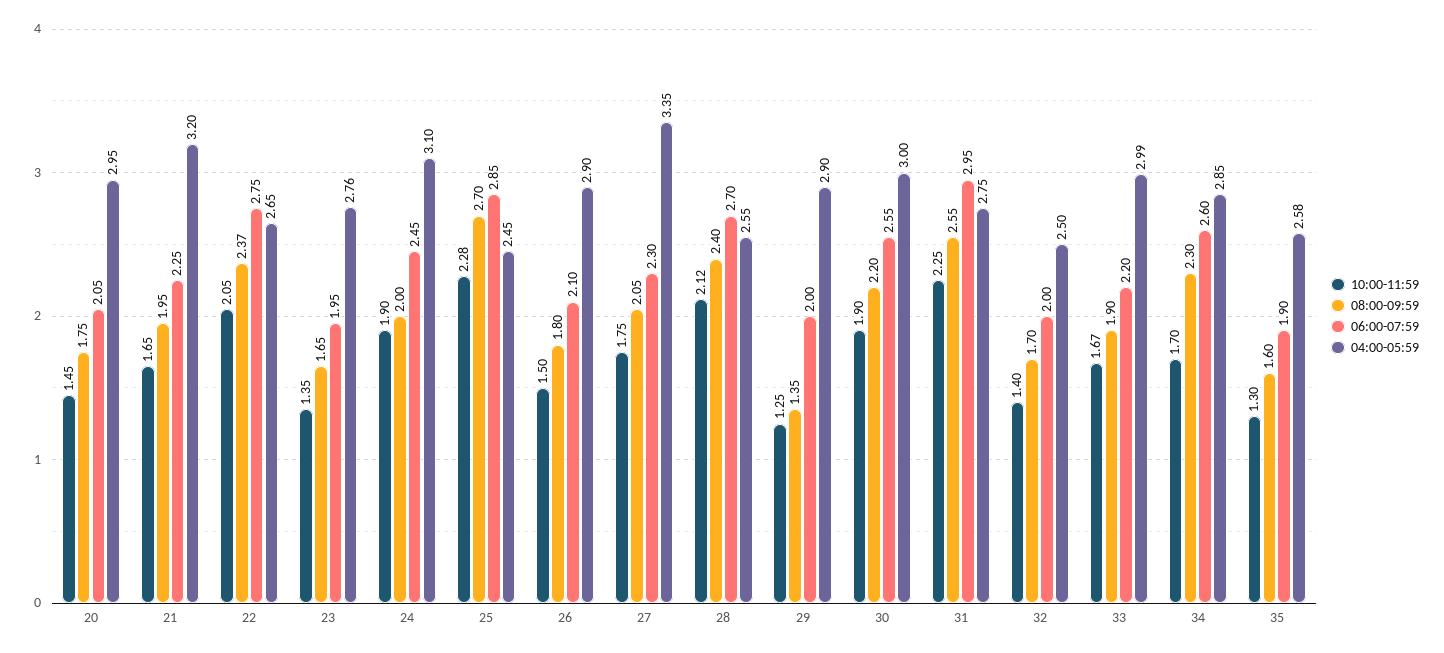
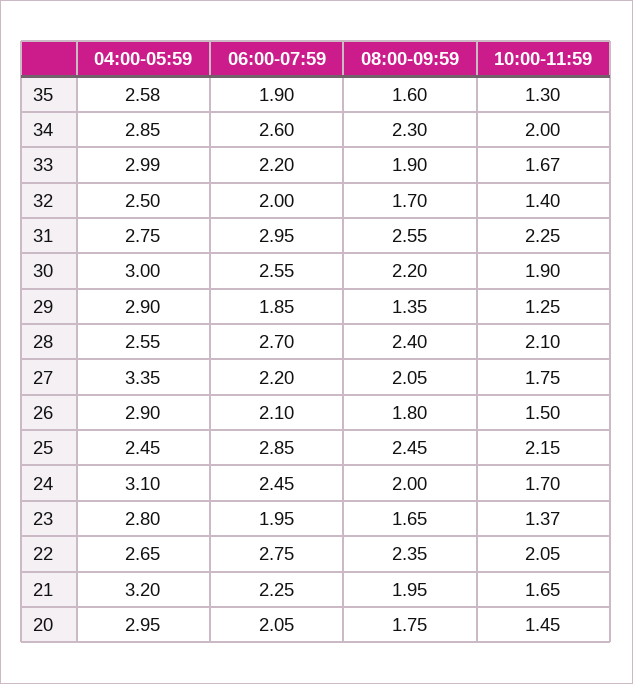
  {
    "10:00-11:59": {
      "20": 1.45,
      "21": 1.65,
      "22": 2.05,
-     "23": 1.35,
+     "23": 1.37,
-     "24": 1.9,
+     "24": 1.7,
-     "25": 2.28,
+     "25": 2.15,
      "26": 1.5,
      "27": 1.75,
-     "28": 2.12,
+     "28": 2.1,
      "29": 1.25,
      "30": 1.9,
      "31": 2.25,
      "32": 1.4,
      "33": 1.67,
-     "34": 1.7,
+     "34": 2,
      "35": 1.3
    },
    "08:00-09:59": {
      "20": 1.75,
      "21": 1.95,
-     "22": 2.37,
+     "22": 2.35,
      "23": 1.65,
      "24": 2,
-     "25": 2.7,
+     "25": 2.45,
      "26": 1.8,
      "27": 2.05,
      "28": 2.4,
      "29": 1.35,
      "30": 2.2,
      "31": 2.55,
      "32": 1.7,
      "33": 1.9,
      "34": 2.3,
      "35": 1.6
    },
    "06:00-07:59": {
      "20": 2.05,
      "21": 2.25,
      "22": 2.75,
      "23": 1.95,
      "24": 2.45,
      "25": 2.85,
      "26": 2.1,
-     "27": 2.3,
+     "27": 2.2,
      "28": 2.7,
-     "29": 2,
+     "29": 1.85,
      "30": 2.55,
      "31": 2.95,
      "32": 2,
      "33": 2.2,
      "34": 2.6,
      "35": 1.9
    },
    "04:00-05:59": {
      "20": 2.95,
      "21": 3.2,
      "22": 2.65,
-     "23": 2.76,
+     "23": 2.8,
      "24": 3.1,
      "25": 2.45,
      "26": 2.9,
      "27": 3.35,
      "28": 2.55,
      "29": 2.9,
      "30": 3,
      "31": 2.75,
      "32": 2.5,
      "33": 2.99,
      "34": 2.85,
      "35": 2.58
    }
  }

